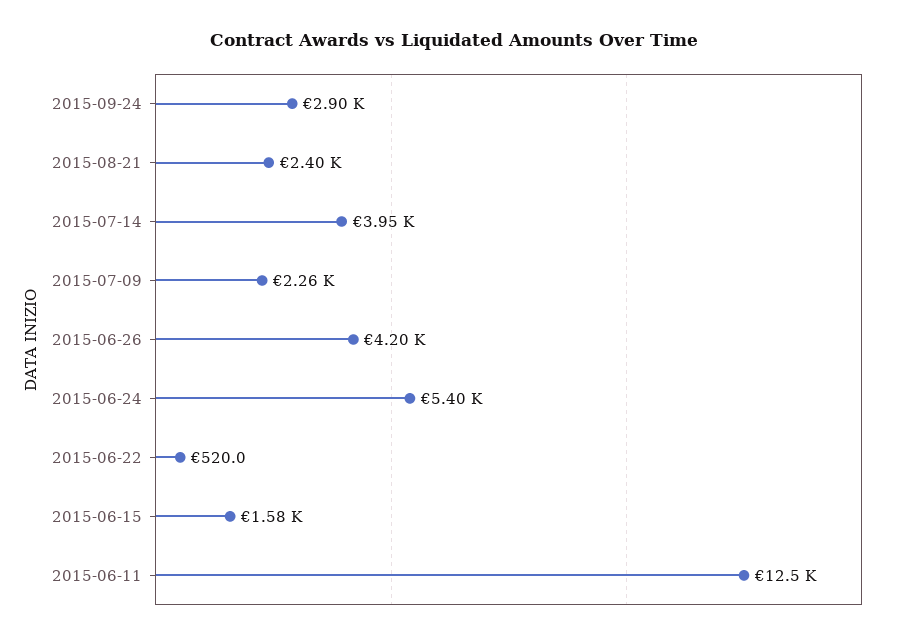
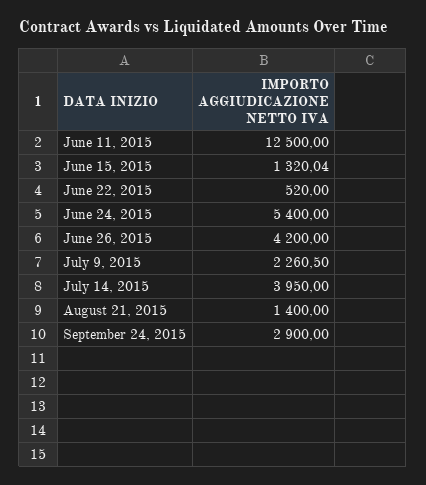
  {
    "2015-09-24": 2900,
-   "2015-08-21": 2400,
+   "2015-08-21": 1400,
    "2015-07-14": 3950,
    "2015-07-09": 2260.5,
    "2015-06-26": 4200,
    "2015-06-24": 5400,
    "2015-06-22": 520,
-   "2015-06-15": 1580,
+   "2015-06-15": 1320.04,
    "2015-06-11": 12500
  }

